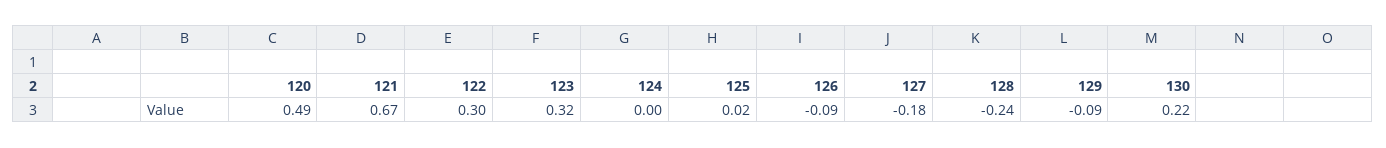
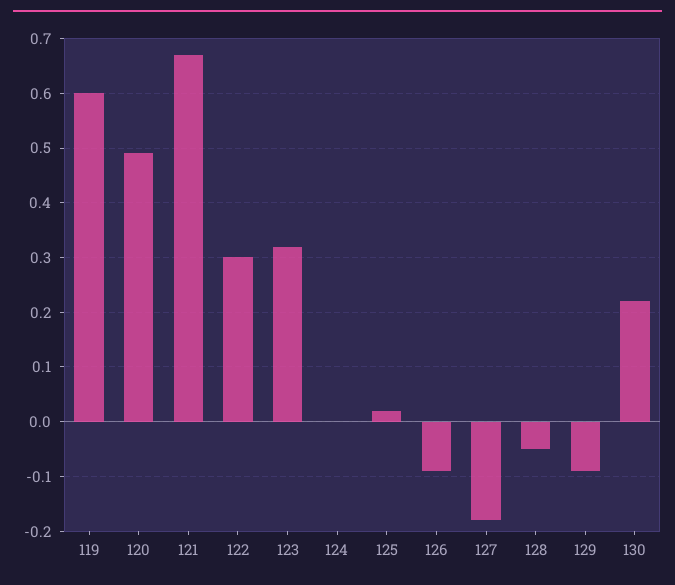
  {
    "120": 0.49,
    "121": 0.67,
    "122": 0.3,
    "123": 0.32,
    "124": 0,
    "125": 0.02,
    "126": -0.09,
    "127": -0.18,
-   "128": -0.24,
+   "128": -0.05,
    "129": -0.09,
-   "130": 0.22
+   "130": 0.22,
+   "119": 0.6
  }

